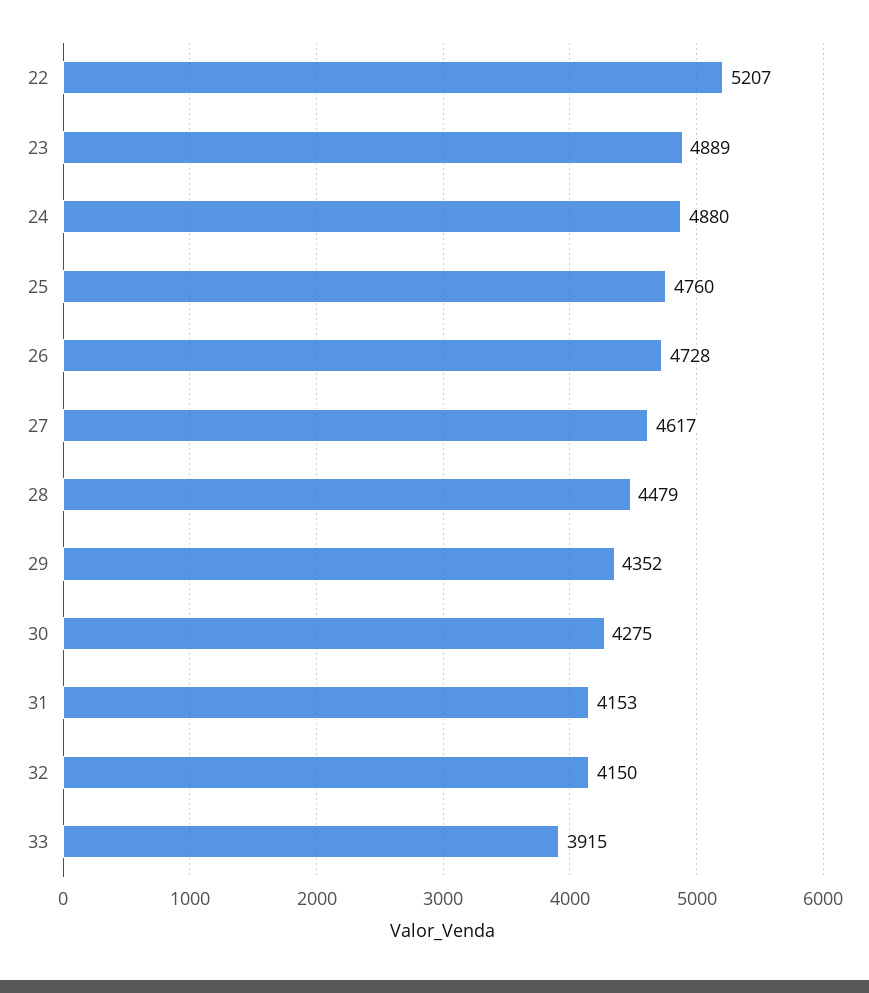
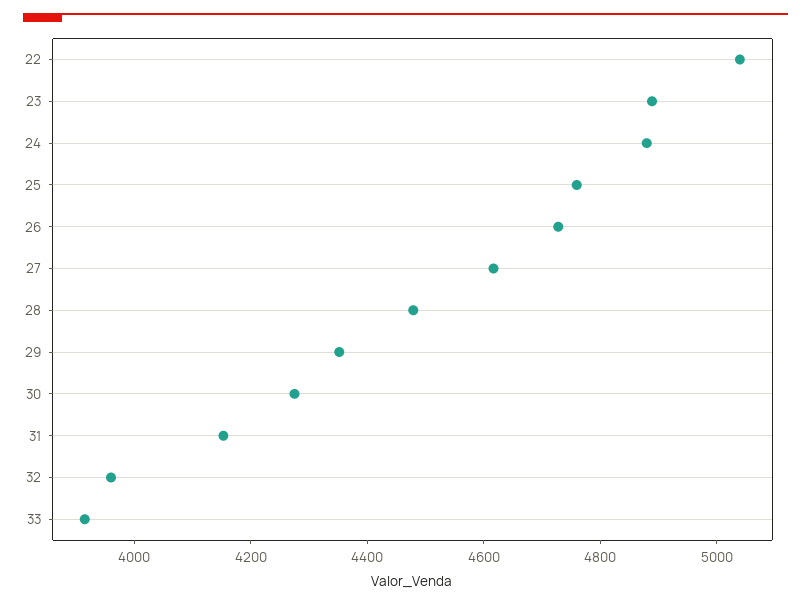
  {
-   "22": 5207,
+   "22": 5050,
    "23": 4889,
    "24": 4880,
    "25": 4760,
    "26": 4728,
    "27": 4617,
    "28": 4479,
    "29": 4352,
    "30": 4275,
    "31": 4153,
-   "32": 4150,
+   "32": 3950,
    "33": 3915
  }

